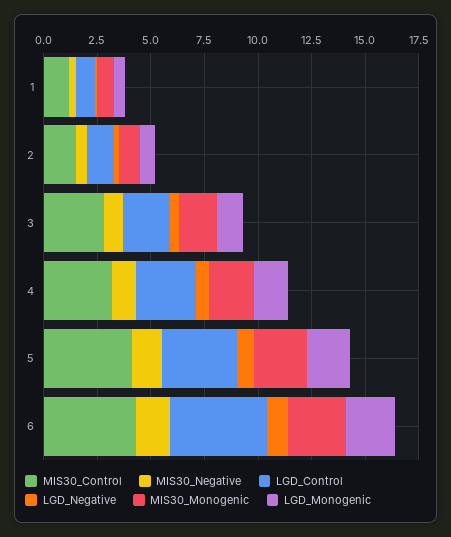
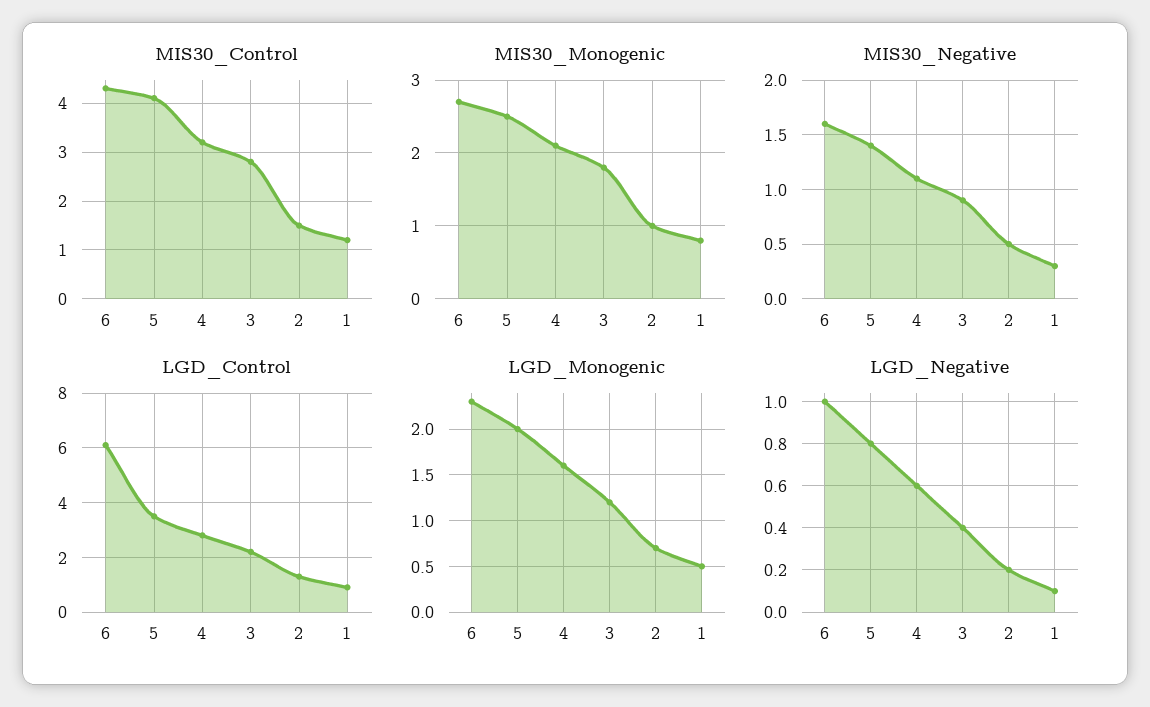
  {
    "MIS30_Control": {
      "1": 1,
      "2": 1.5,
      "3": 3,
      "4": 3,
      "5": 4,
      "6": 4.5
    },
    "MIS30_Negative": {
      "1": 0.3,
      "2": 0.5,
      "3": 0.9,
      "4": 1.1,
      "5": 1.4,
      "6": 1.6
    },
    "LGD_Control": {
      "1": 1,
      "2": 1.5,
      "3": 2,
      "4": 3,
      "5": 3.5,
-     "6": 4.5
+     "6": 6
    },
    "LGD_Negative": {
      "1": 0.1,
      "2": 0.2,
      "3": 0.4,
      "4": 0.6,
      "5": 0.8,
      "6": 1
    },
    "MIS30_Monogenic": {
      "1": 0.8,
      "2": 1,
      "3": 1.8,
      "4": 2.1,
      "5": 2.5,
      "6": 2.7
    },
    "LGD_Monogenic": {
      "1": 0.5,
      "2": 0.7,
      "3": 1.2,
      "4": 1.6,
      "5": 2,
      "6": 2.3
    }
  }

